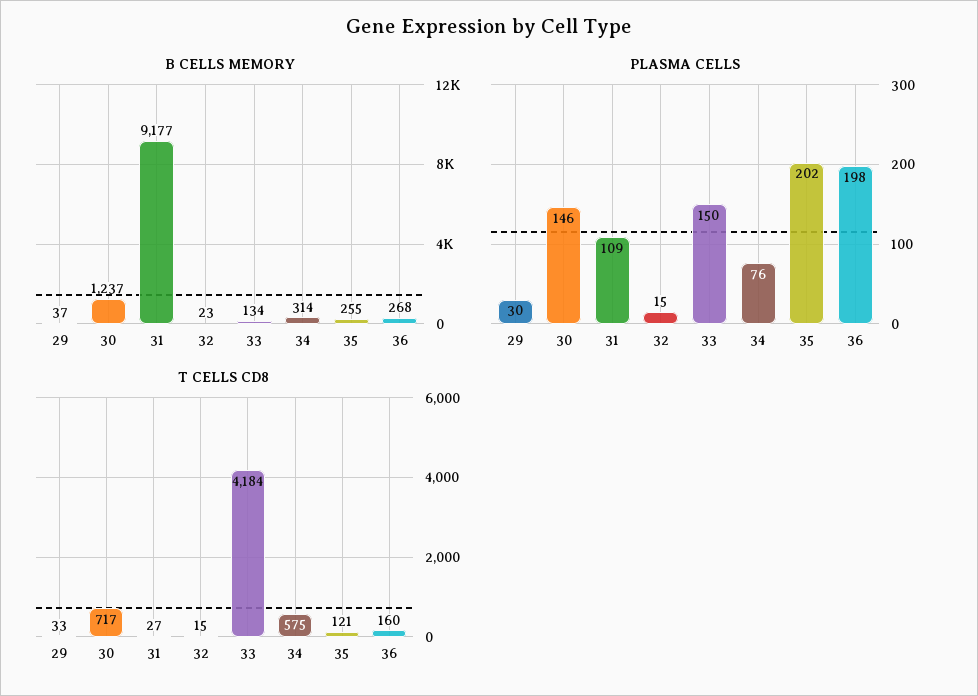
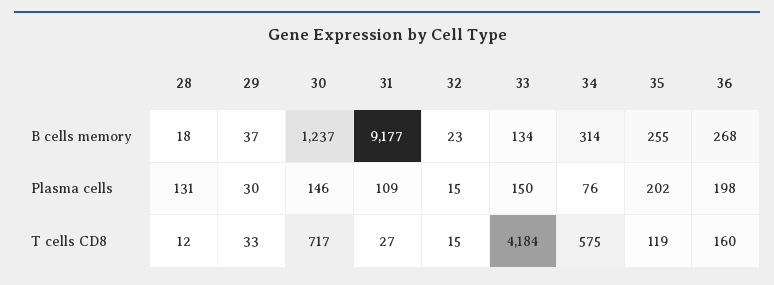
  {
    "B CELLS MEMORY": {
      "29": 37,
      "30": 1237,
      "31": 9177,
      "32": 23,
      "33": 134,
      "34": 314,
      "35": 255,
-     "36": 268
+     "36": 268,
+     "28": 18
    },
    "PLASMA CELLS": {
      "29": 30,
      "30": 146,
      "31": 109,
      "32": 15,
      "33": 150,
      "34": 76,
      "35": 202,
-     "36": 198
+     "36": 198,
+     "28": 131
    },
    "T CELLS CD8": {
      "29": 33,
      "30": 717,
      "31": 27,
      "32": 15,
      "33": 4184,
      "34": 575,
-     "35": 121,
+     "35": 119,
-     "36": 160
+     "36": 160,
+     "28": 12
    }
  }

